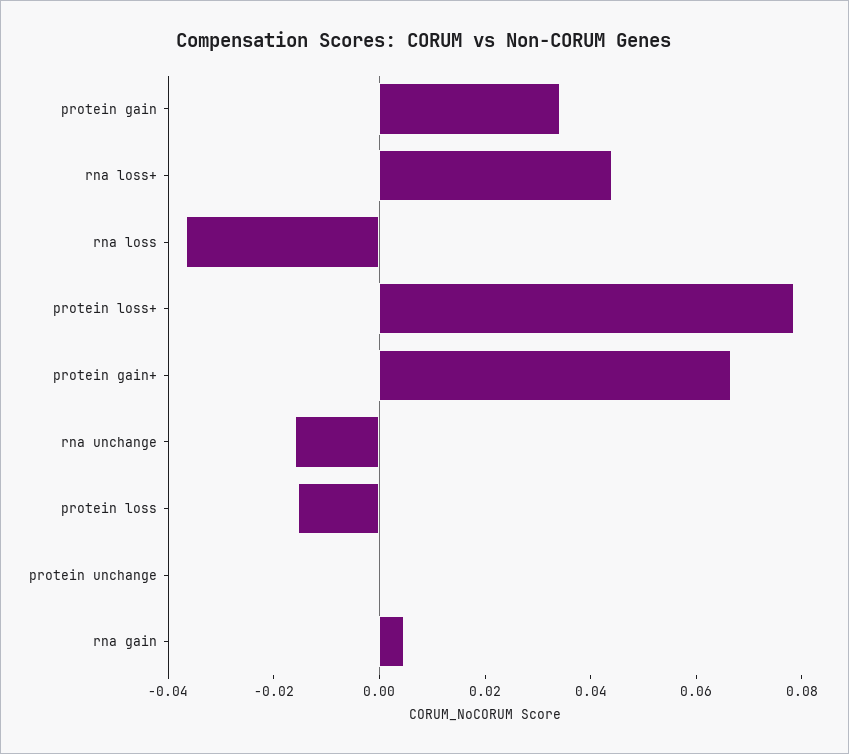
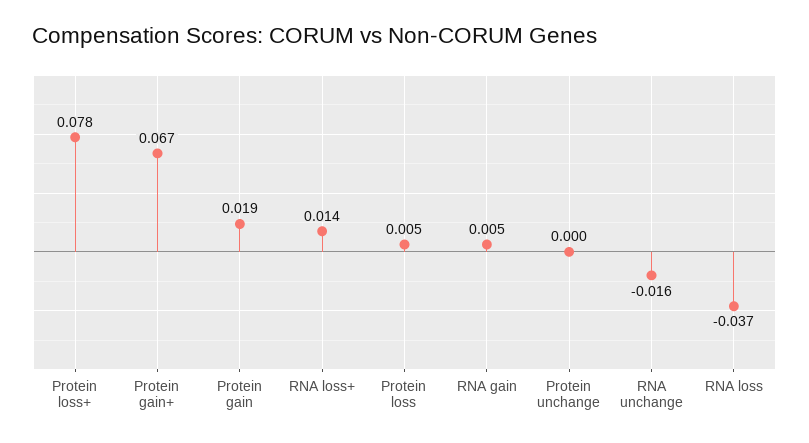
  {
-   "protein gain": 0.035,
+   "protein gain": 0.019,
-   "rna loss+": 0.045,
+   "rna loss+": 0.014,
    "rna loss": -0.037,
    "protein loss+": 0.078,
    "protein gain+": 0.067,
    "rna unchange": -0.016,
-   "protein loss": -0.015,
+   "protein loss": 0.005,
    "protein unchange": 0,
    "rna gain": 0.005
  }

